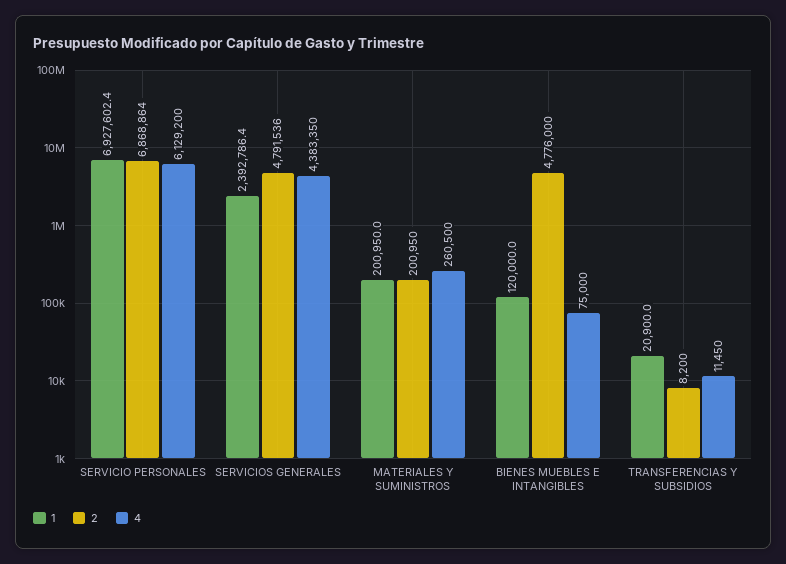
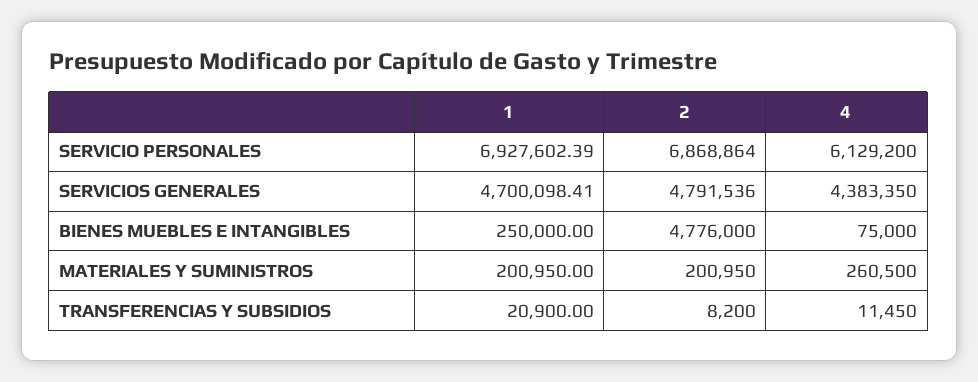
  {
    "1": {
      "SERVICIO PERSONALES": 6927602.39,
-     "SERVICIOS GENERALES": 2392786.4,
+     "SERVICIOS GENERALES": 4700098.41,
      "MATERIALES Y SUMINISTROS": 200950,
-     "BIENES MUEBLES E INTANGIBLES": 120000,
+     "BIENES MUEBLES E INTANGIBLES": 250000,
      "TRANSFERENCIAS Y SUBSIDIOS": 20900
    },
    "2": {
      "SERVICIO PERSONALES": 6868864,
      "SERVICIOS GENERALES": 4791536,
      "MATERIALES Y SUMINISTROS": 200950,
      "BIENES MUEBLES E INTANGIBLES": 4776000,
      "TRANSFERENCIAS Y SUBSIDIOS": 8200
    },
    "4": {
      "SERVICIO PERSONALES": 6129200,
      "SERVICIOS GENERALES": 4383350,
      "MATERIALES Y SUMINISTROS": 260500,
      "BIENES MUEBLES E INTANGIBLES": 75000,
      "TRANSFERENCIAS Y SUBSIDIOS": 11450
    }
  }

